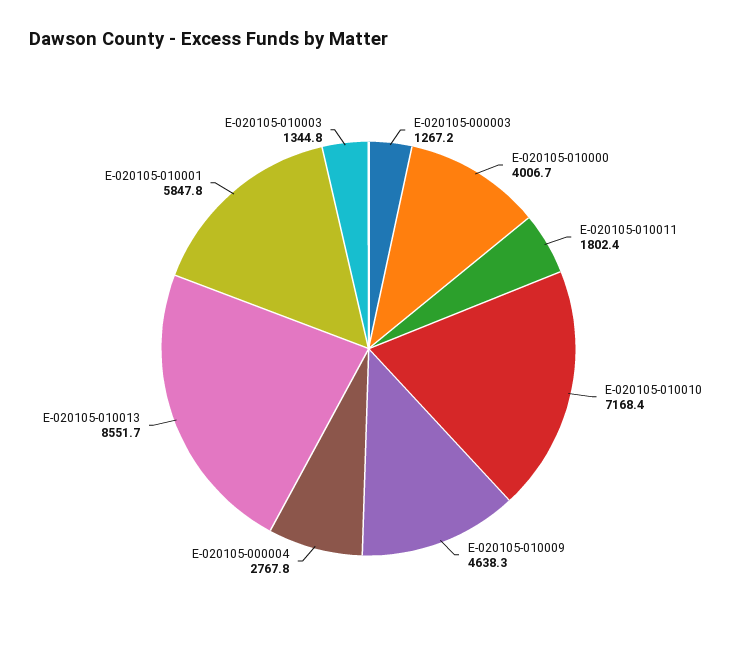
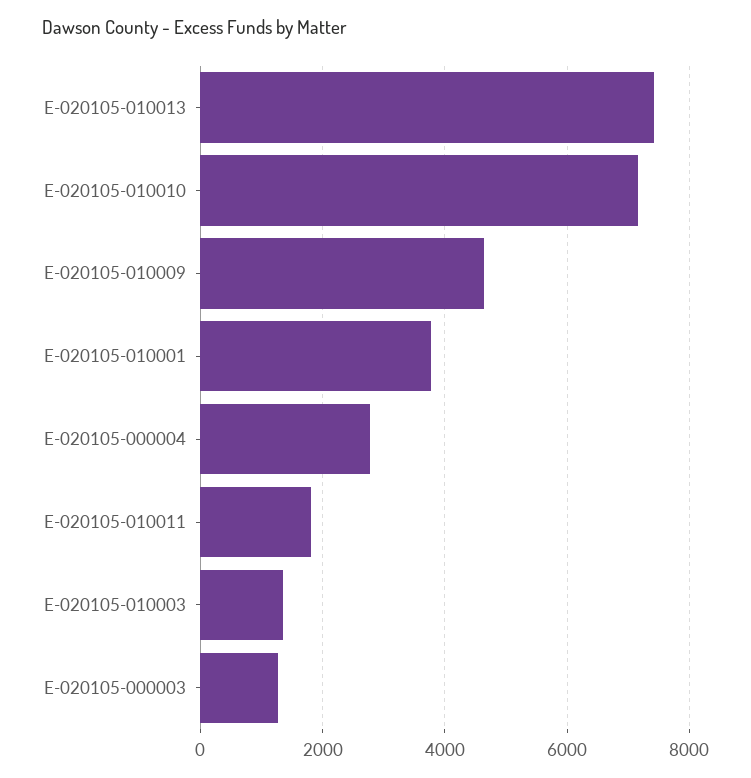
  {
    "E-020105-000003": 1267.2,
-   "E-020105-010000": 4006.7,
    "E-020105-010011": 1802.4,
    "E-020105-010010": 7168.4,
    "E-020105-010009": 4638.3,
    "E-020105-000004": 2767.8,
-   "E-020105-010013": 8551.7,
+   "E-020105-010013": 7400,
-   "E-020105-010001": 5847.8,
+   "E-020105-010001": 3800,
    "E-020105-010003": 1344.8
  }

